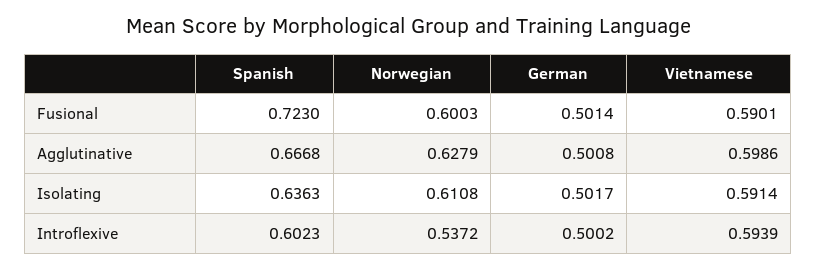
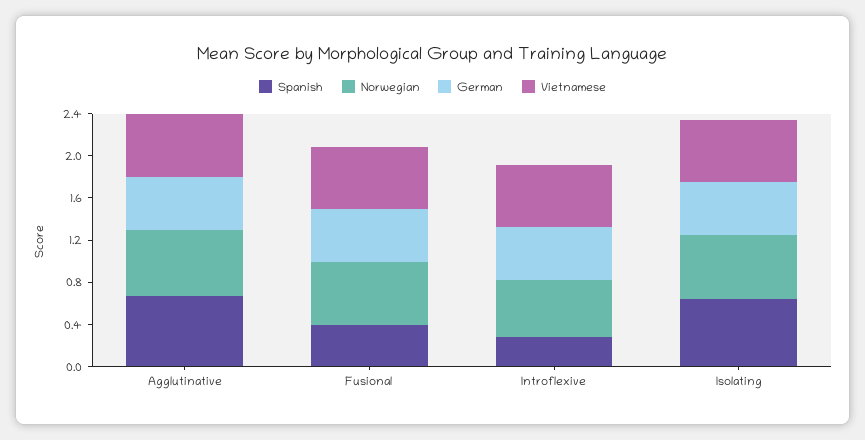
  {
    "Spanish": {
-     "Fusional": 0.723,
+     "Fusional": 0.4,
      "Agglutinative": 0.6668,
      "Isolating": 0.6363,
-     "Introflexive": 0.6023
+     "Introflexive": 0.3
    },
    "Norwegian": {
      "Fusional": 0.6003,
      "Agglutinative": 0.6279,
      "Isolating": 0.6108,
      "Introflexive": 0.5372
    },
    "German": {
      "Fusional": 0.5014,
      "Agglutinative": 0.5008,
      "Isolating": 0.5017,
      "Introflexive": 0.5002
    },
    "Vietnamese": {
      "Fusional": 0.5901,
      "Agglutinative": 0.5986,
      "Isolating": 0.5914,
      "Introflexive": 0.5939
    }
  }

